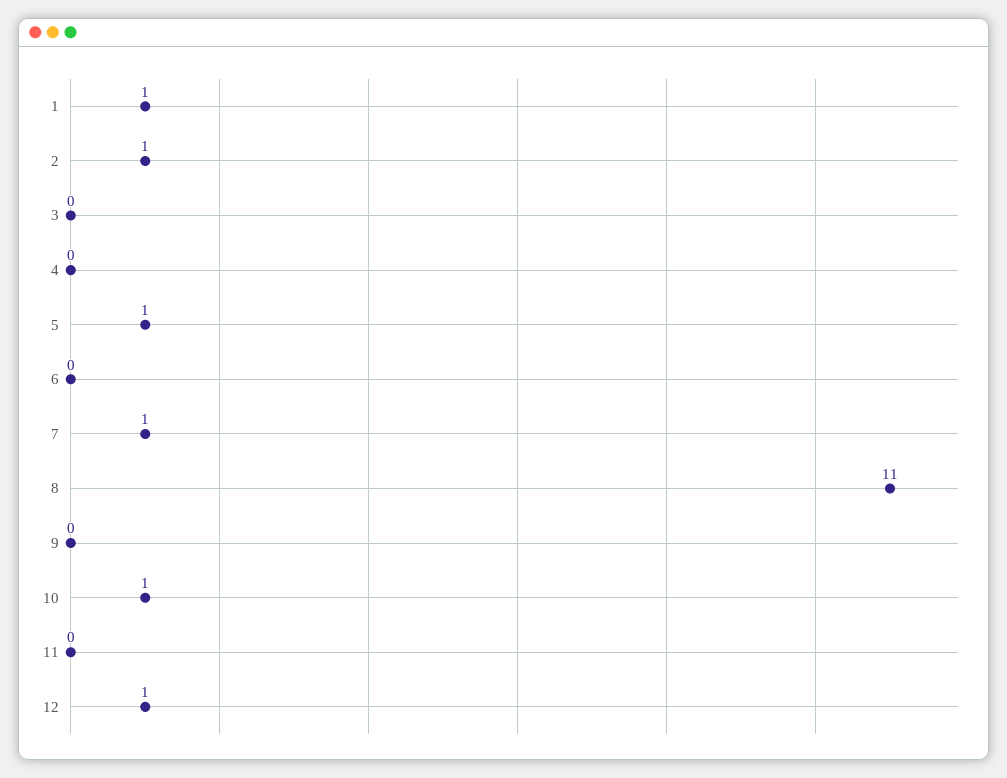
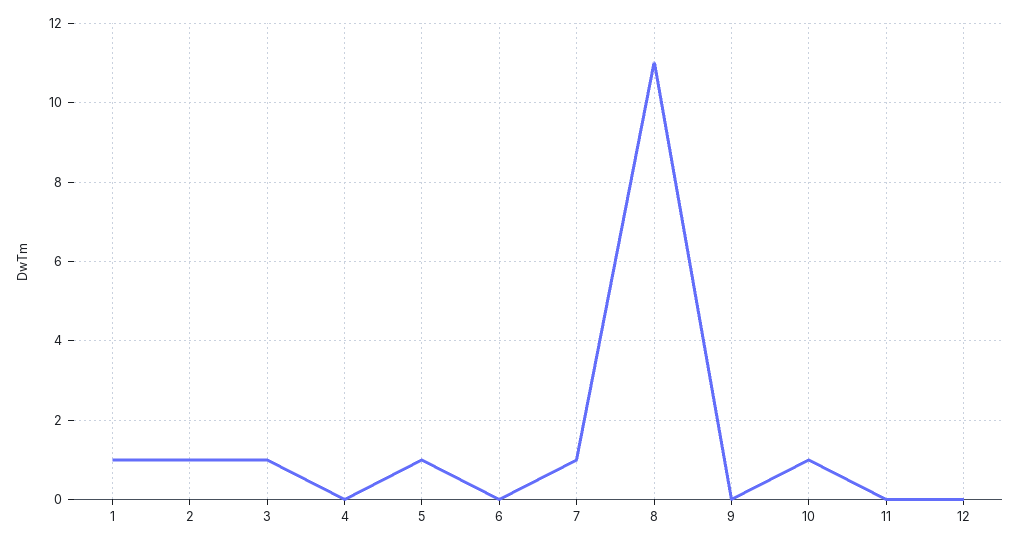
  {
    "1": 1,
    "2": 1,
-   "3": 0,
+   "3": 1,
    "4": 0,
    "5": 1,
    "6": 0,
    "7": 1,
    "8": 11,
    "9": 0,
    "10": 1,
    "11": 0,
-   "12": 1
+   "12": 0
  }

